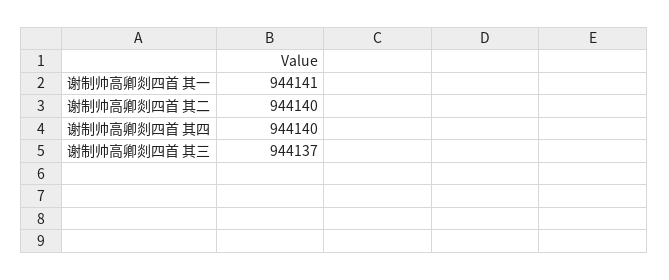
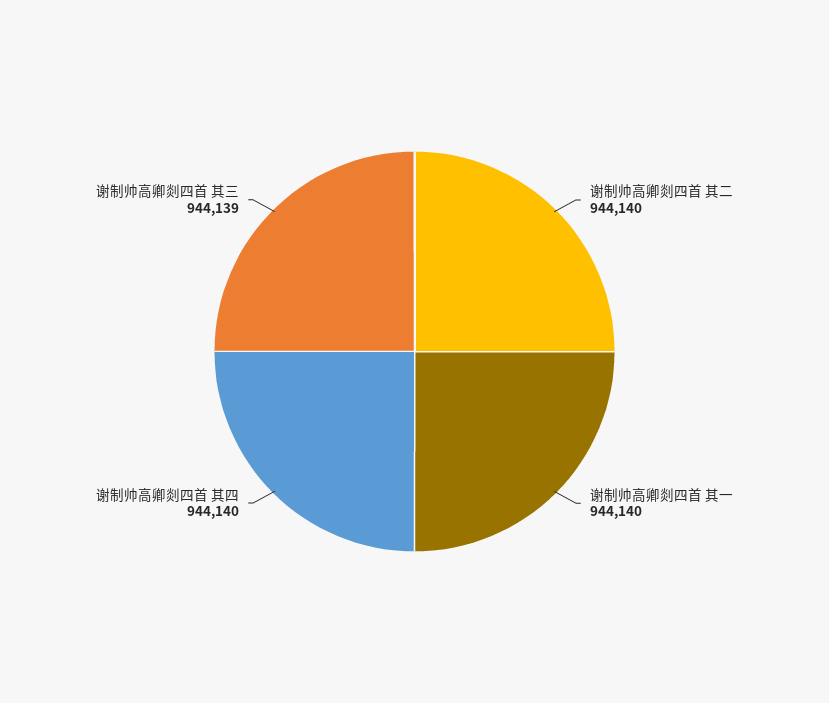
  {
-   "谢制帅高卿剡四首 其一": 944141,
+   "谢制帅高卿剡四首 其一": 944140,
    "谢制帅高卿剡四首 其二": 944140,
    "谢制帅高卿剡四首 其四": 944140,
-   "谢制帅高卿剡四首 其三": 944137
+   "谢制帅高卿剡四首 其三": 944139
  }

